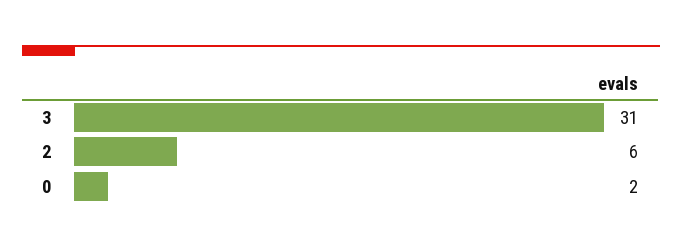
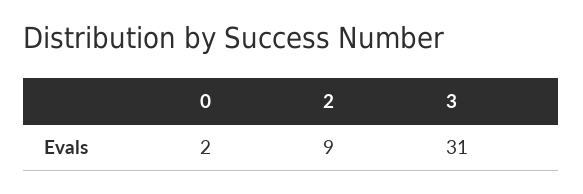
  {
    "3": 31,
-   "2": 6,
+   "2": 9,
    "0": 2
  }

